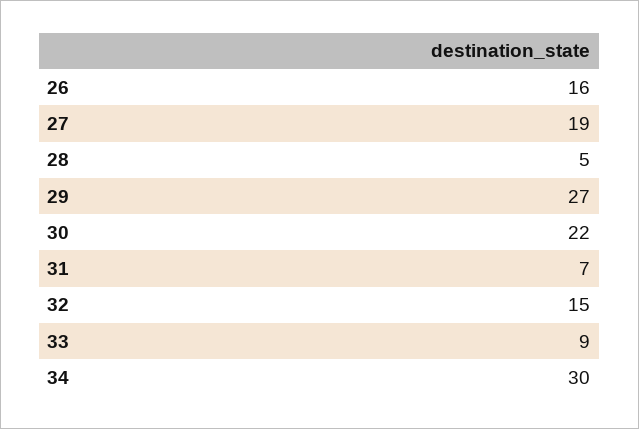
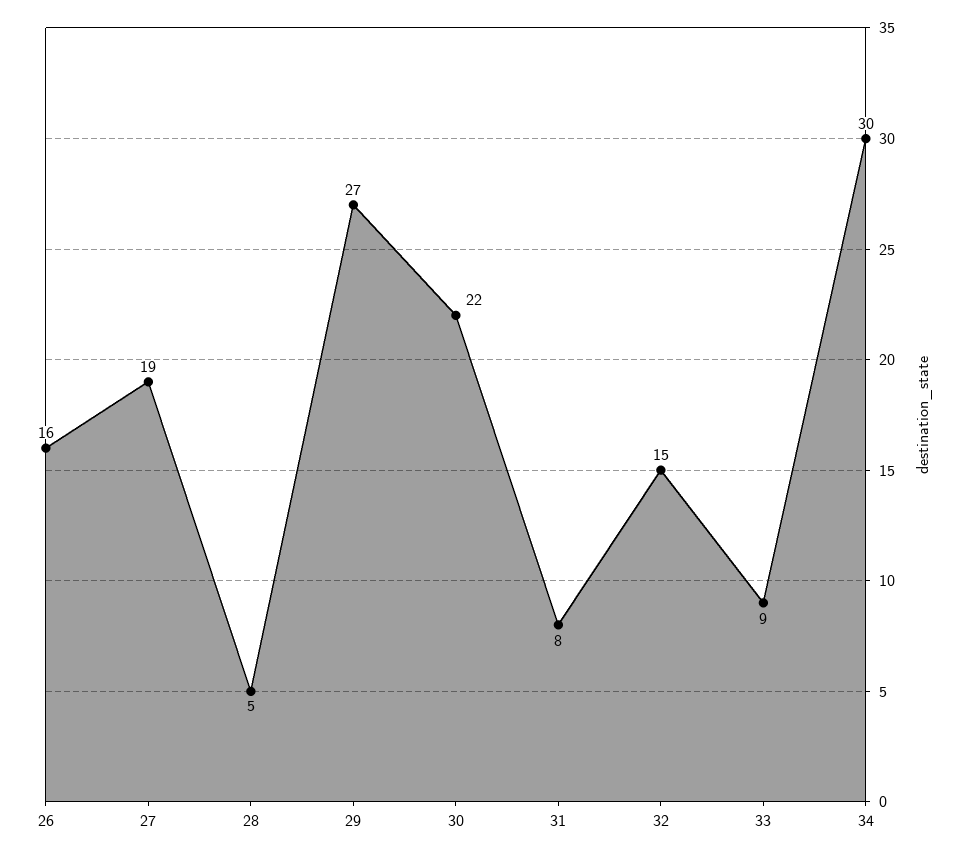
  {
    "26": 16,
    "27": 19,
    "28": 5,
    "29": 27,
    "30": 22,
-   "31": 7,
+   "31": 8,
    "32": 15,
    "33": 9,
    "34": 30
  }

